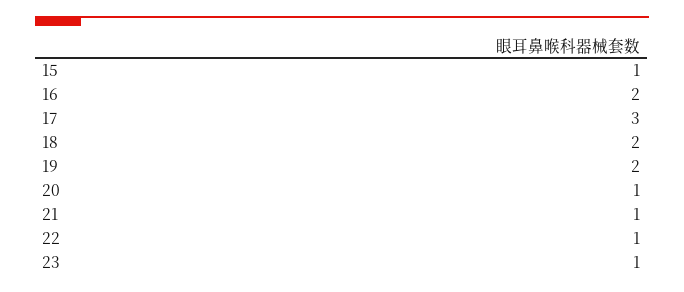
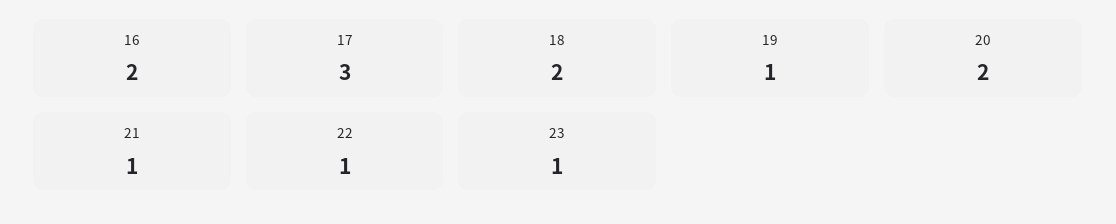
  {
-   "15": 1,
    "16": 2,
    "17": 3,
    "18": 2,
-   "19": 2,
+   "19": 1,
-   "20": 1,
+   "20": 2,
    "21": 1,
    "22": 1,
    "23": 1
  }

